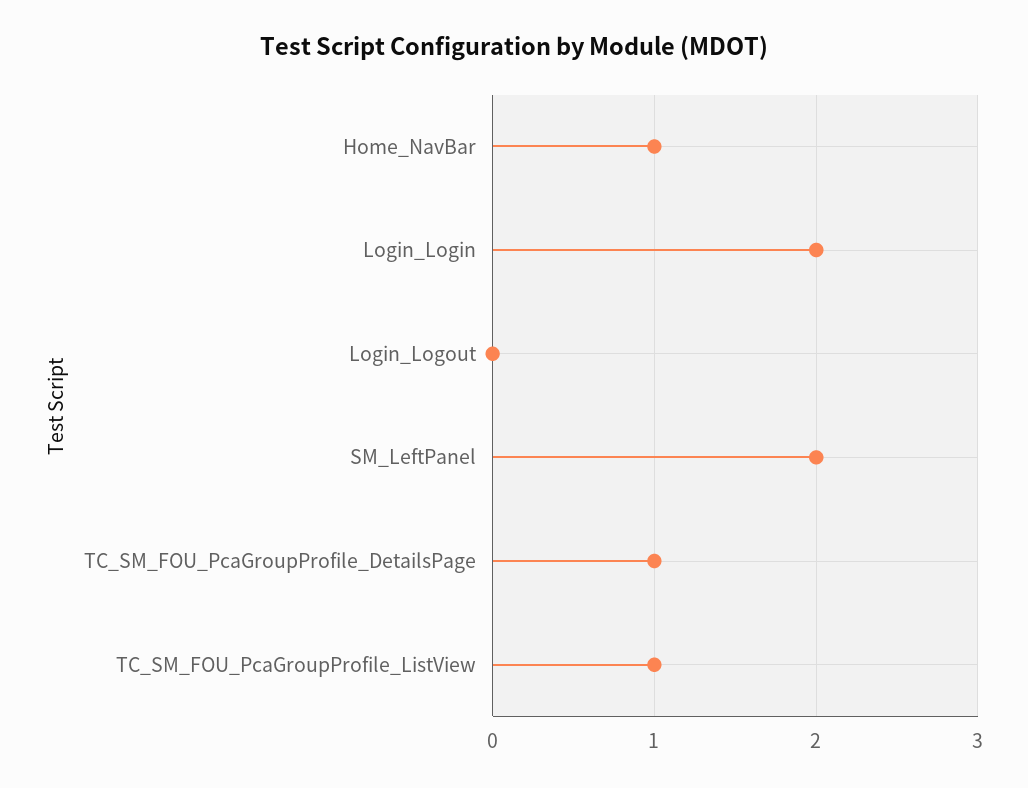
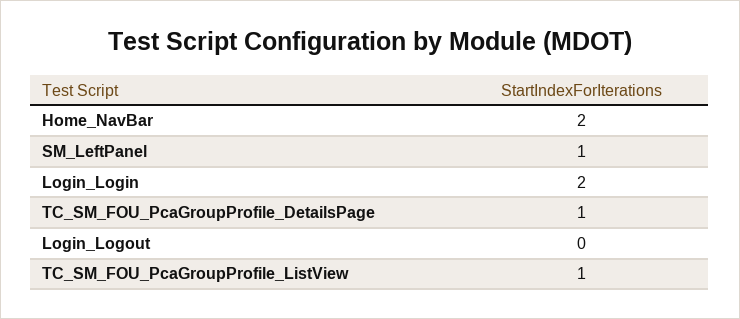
  {
-   "Home_NavBar": 1,
+   "Home_NavBar": 2,
    "Login_Login": 2,
    "Login_Logout": 0,
-   "SM_LeftPanel": 2,
+   "SM_LeftPanel": 1,
    "TC_SM_FOU_PcaGroupProfile_DetailsPage": 1,
    "TC_SM_FOU_PcaGroupProfile_ListView": 1
  }

